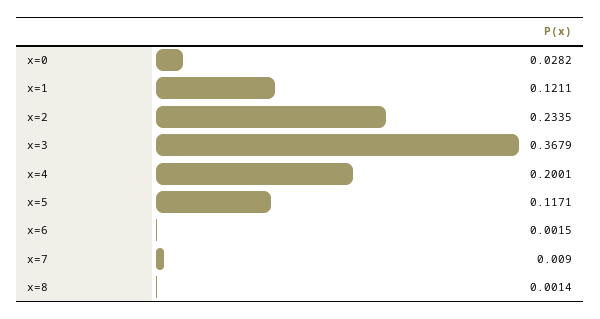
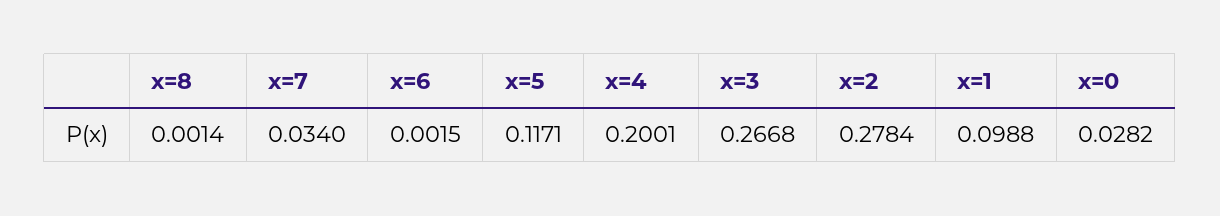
  {
    "x=0": 0.0282,
-   "x=1": 0.1211,
+   "x=1": 0.0988,
-   "x=2": 0.2335,
+   "x=2": 0.2784,
-   "x=3": 0.3679,
+   "x=3": 0.2668,
    "x=4": 0.2001,
    "x=5": 0.1171,
    "x=6": 0.0015,
-   "x=7": 0.009,
+   "x=7": 0.034,
    "x=8": 0.0014
  }

